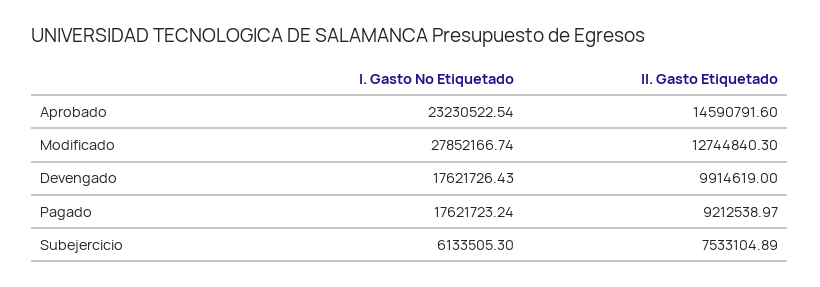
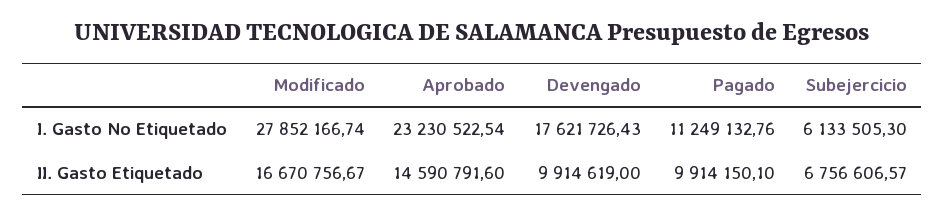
  {
    "I. Gasto No Etiquetado": {
      "Aprobado": 23230522.54,
      "Modificado": 27852166.74,
      "Devengado": 17621726.43,
-     "Pagado": 17621723.24,
+     "Pagado": 11249132.76,
      "Subejercicio": 6133505.3
    },
    "II. Gasto Etiquetado": {
      "Aprobado": 14590791.6,
-     "Modificado": 12744840.3,
+     "Modificado": 16670756.67,
      "Devengado": 9914619,
-     "Pagado": 9212538.97,
+     "Pagado": 9914150.1,
-     "Subejercicio": 7533104.89
+     "Subejercicio": 6756606.57
    }
  }

